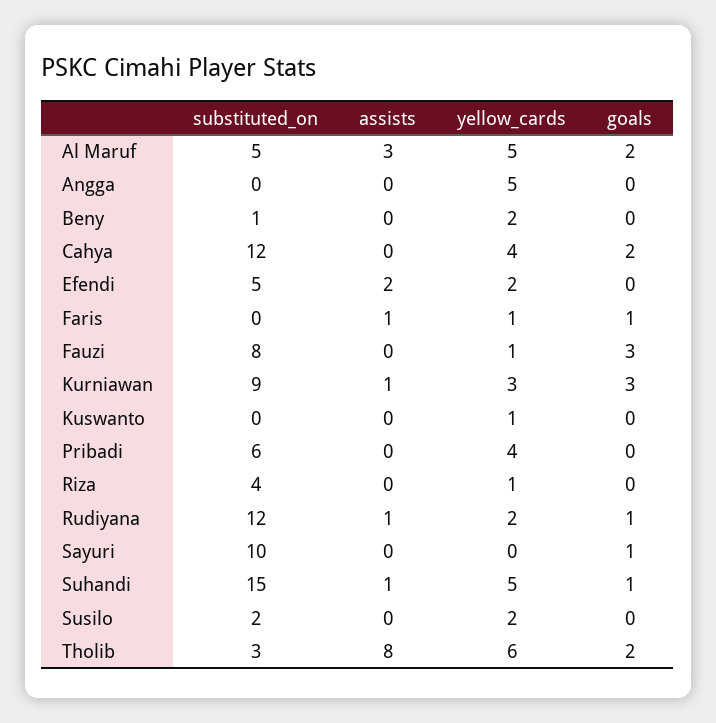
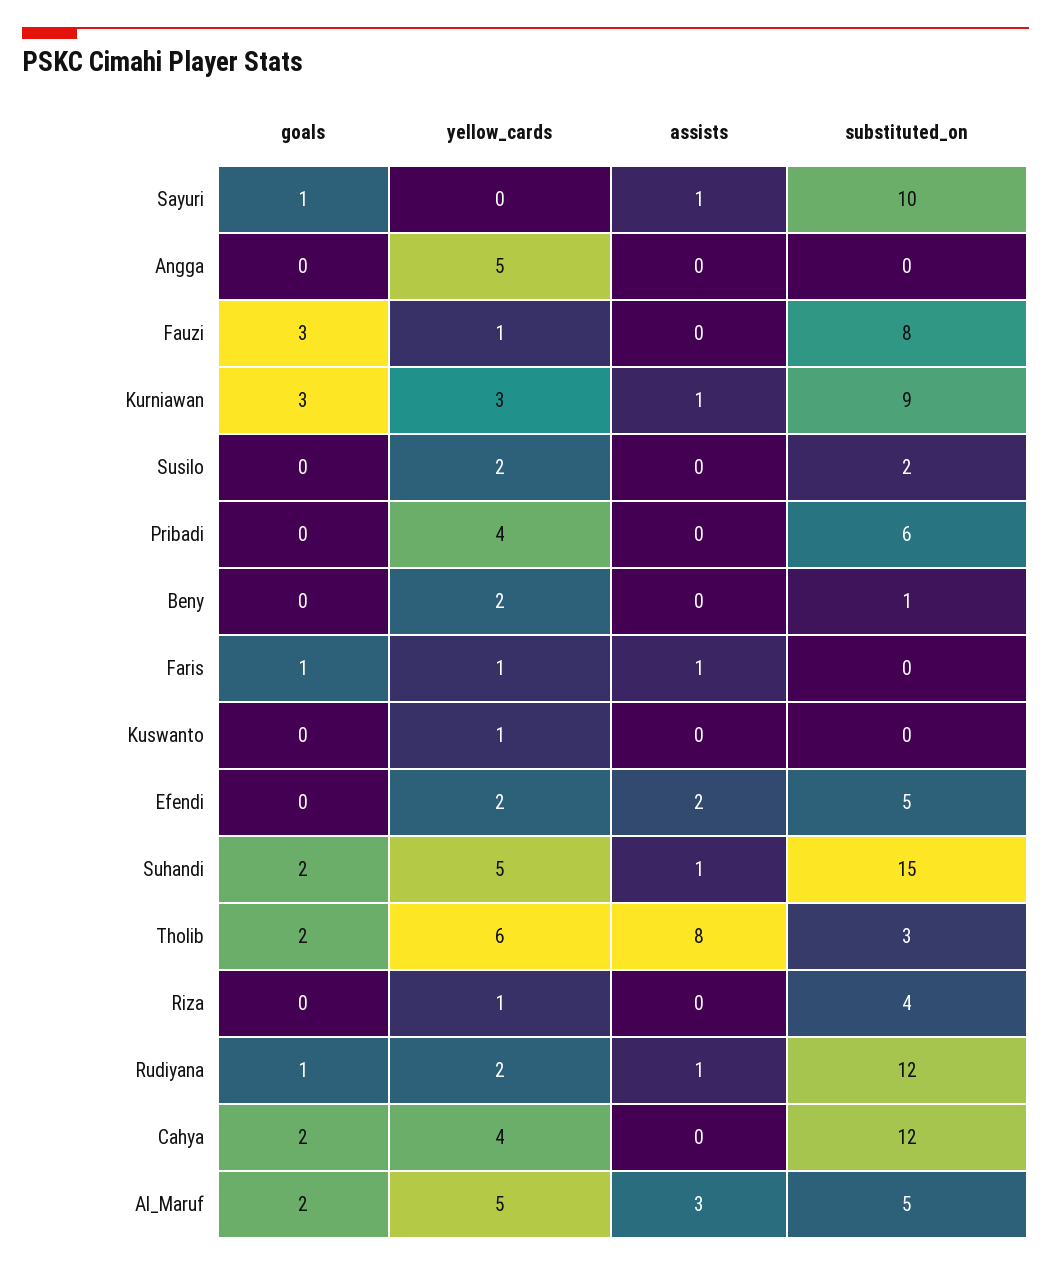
  {
    "substituted_on": {
      "Al Maruf": 5,
      "Angga": 0,
      "Beny": 1,
      "Cahya": 12,
      "Efendi": 5,
      "Faris": 0,
      "Fauzi": 8,
      "Kurniawan": 9,
      "Kuswanto": 0,
      "Pribadi": 6,
      "Riza": 4,
      "Rudiyana": 12,
      "Sayuri": 10,
      "Suhandi": 15,
      "Susilo": 2,
      "Tholib": 3
    },
    "assists": {
      "Al Maruf": 3,
      "Angga": 0,
      "Beny": 0,
      "Cahya": 0,
      "Efendi": 2,
      "Faris": 1,
      "Fauzi": 0,
      "Kurniawan": 1,
      "Kuswanto": 0,
      "Pribadi": 0,
      "Riza": 0,
      "Rudiyana": 1,
-     "Sayuri": 0,
+     "Sayuri": 1,
      "Suhandi": 1,
      "Susilo": 0,
      "Tholib": 8
    },
    "yellow_cards": {
      "Al Maruf": 5,
      "Angga": 5,
      "Beny": 2,
      "Cahya": 4,
      "Efendi": 2,
      "Faris": 1,
      "Fauzi": 1,
      "Kurniawan": 3,
      "Kuswanto": 1,
      "Pribadi": 4,
      "Riza": 1,
      "Rudiyana": 2,
      "Sayuri": 0,
      "Suhandi": 5,
      "Susilo": 2,
      "Tholib": 6
    },
    "goals": {
      "Al Maruf": 2,
      "Angga": 0,
      "Beny": 0,
      "Cahya": 2,
      "Efendi": 0,
      "Faris": 1,
      "Fauzi": 3,
      "Kurniawan": 3,
      "Kuswanto": 0,
      "Pribadi": 0,
      "Riza": 0,
      "Rudiyana": 1,
      "Sayuri": 1,
-     "Suhandi": 1,
+     "Suhandi": 2,
      "Susilo": 0,
      "Tholib": 2
    }
  }

